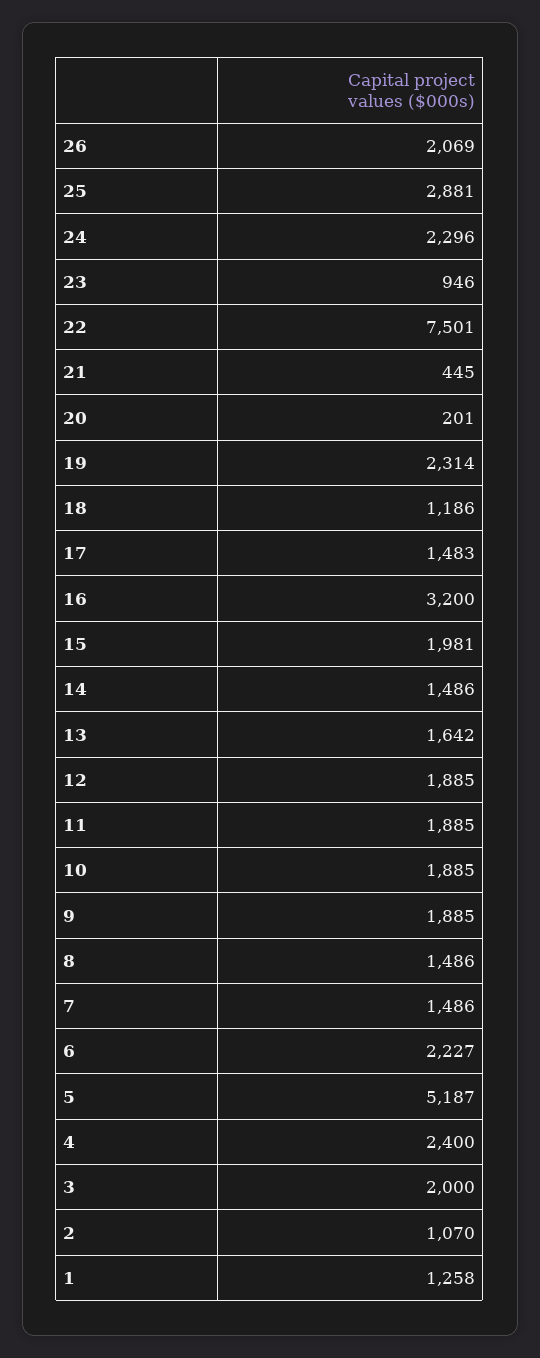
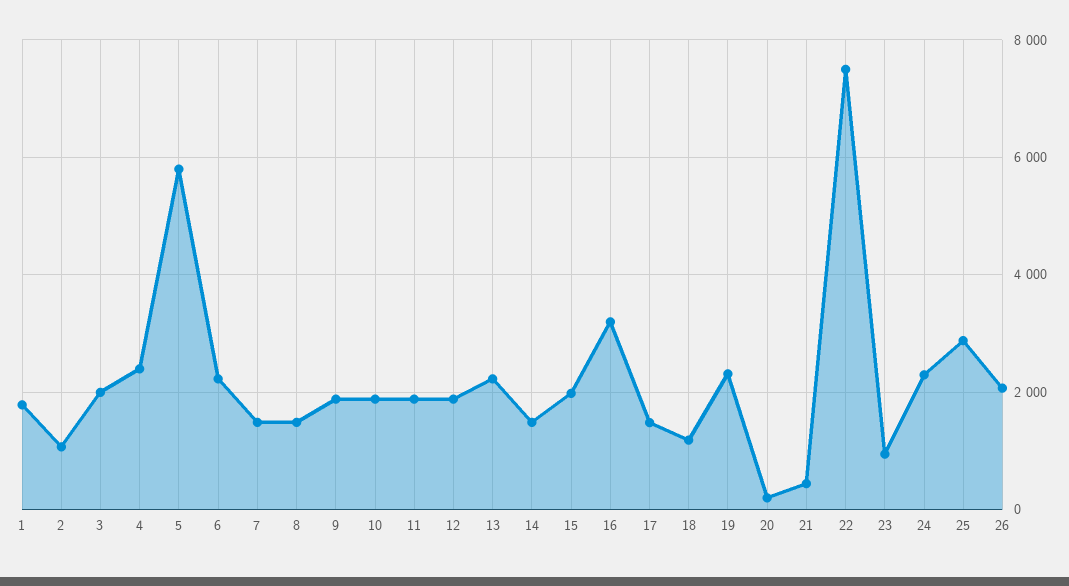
  {
    "26": 2069,
    "25": 2881,
    "24": 2296,
    "23": 946,
    "22": 7501,
    "21": 445,
    "20": 201,
    "19": 2314,
    "18": 1186,
    "17": 1483,
    "16": 3200,
    "15": 1981,
    "14": 1486,
-   "13": 1642,
+   "13": 2200,
    "12": 1885,
    "11": 1885,
    "10": 1885,
    "9": 1885,
    "8": 1486,
    "7": 1486,
    "6": 2227,
-   "5": 5187,
+   "5": 5800,
    "4": 2400,
    "3": 2000,
    "2": 1070,
-   "1": 1258
+   "1": 1800
  }

